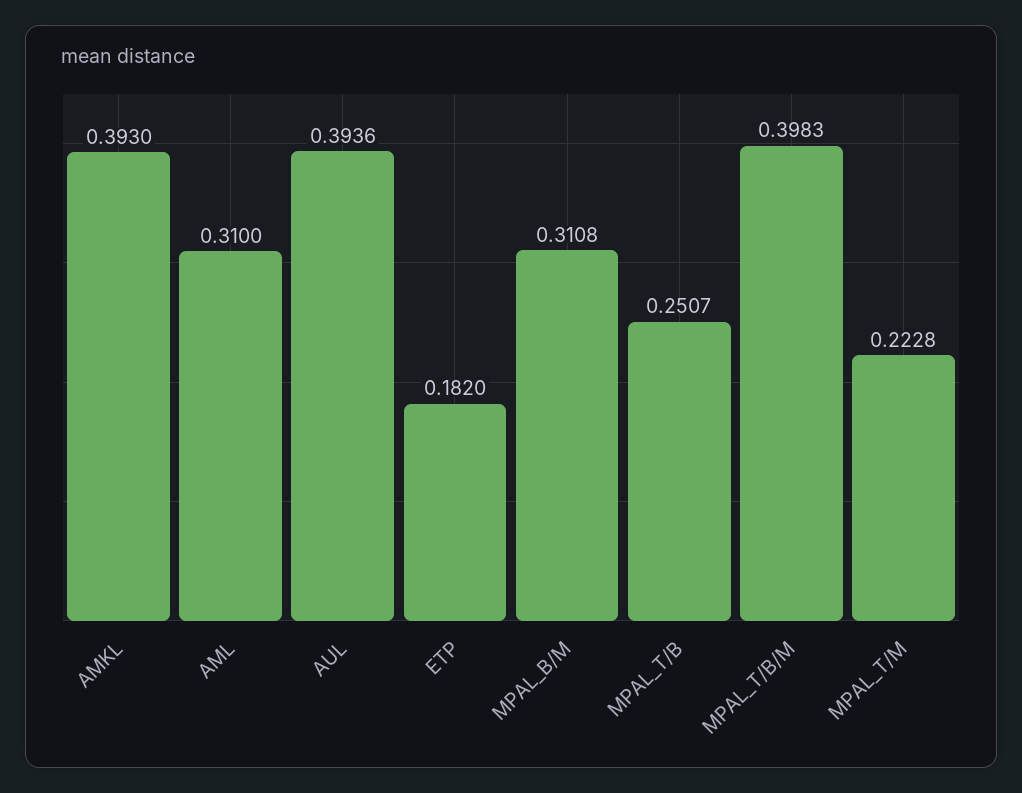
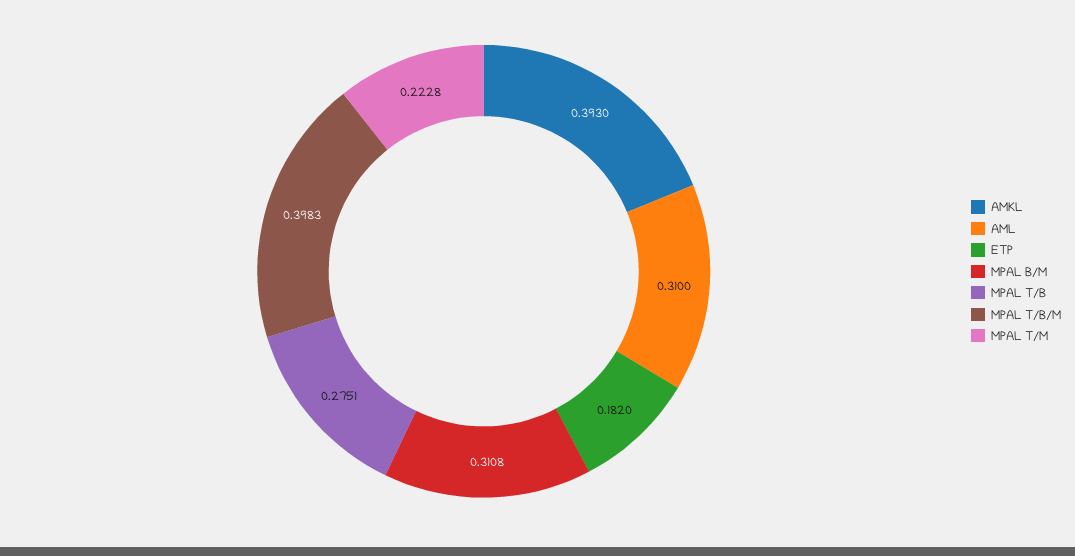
  {
    "AMKL": 0.393,
    "AML": 0.31,
-   "AUL": 0.3936,
    "ETP": 0.182,
    "MPAL_B/M": 0.3108,
-   "MPAL_T/B": 0.2507,
+   "MPAL_T/B": 0.2751,
    "MPAL_T/B/M": 0.3983,
    "MPAL_T/M": 0.2228
  }

